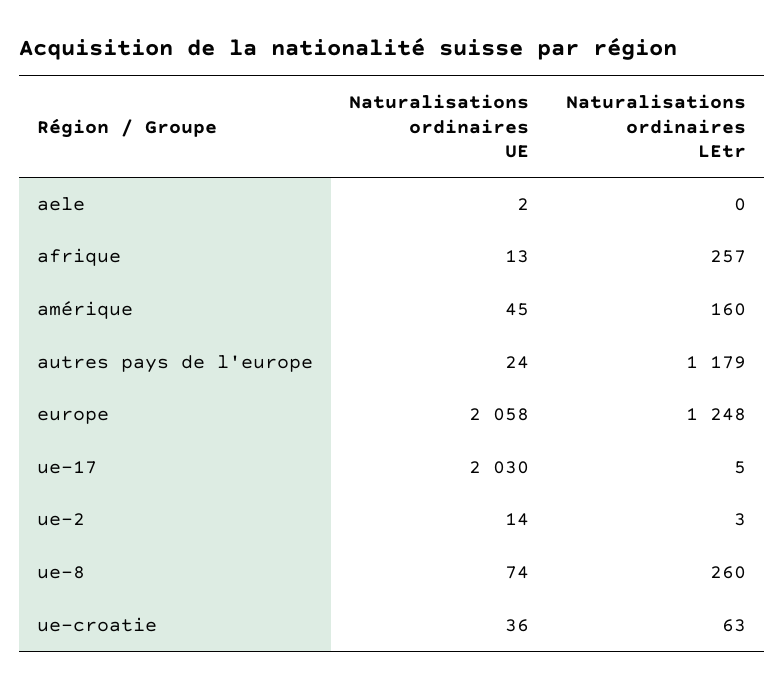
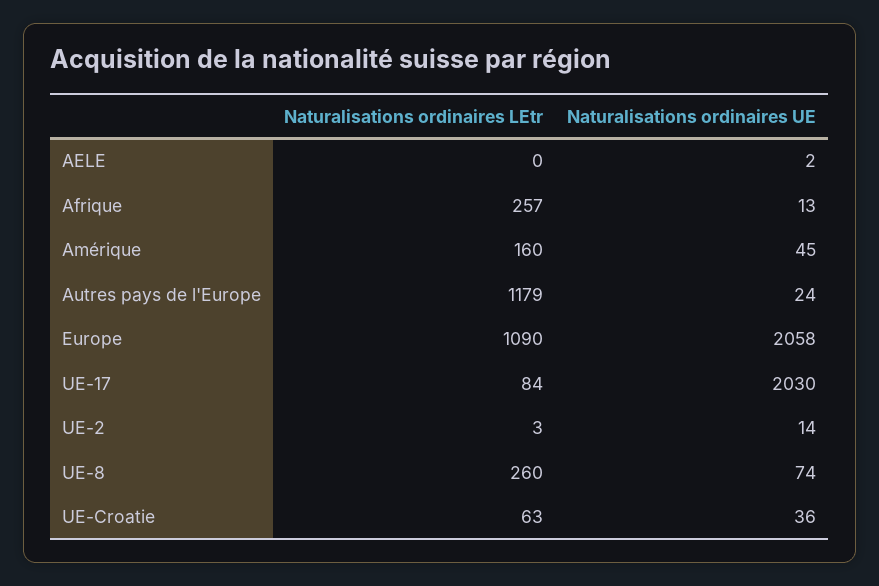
  {
    "Naturalisations ordinaires UE": {
      "aele": 2,
      "afrique": 13,
      "amérique": 45,
      "autres pays de l'europe": 24,
      "europe": 2058,
      "ue-17": 2030,
      "ue-2": 14,
      "ue-8": 74,
      "ue-croatie": 36
    },
    "Naturalisations ordinaires LEtr": {
      "aele": 0,
      "afrique": 257,
      "amérique": 160,
      "autres pays de l'europe": 1179,
-     "europe": 1248,
+     "europe": 1090,
-     "ue-17": 5,
+     "ue-17": 84,
      "ue-2": 3,
      "ue-8": 260,
      "ue-croatie": 63
    }
  }

